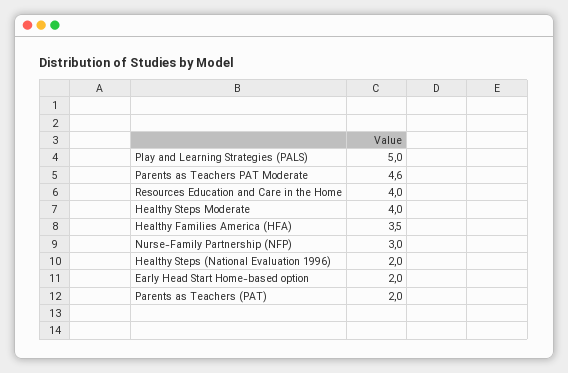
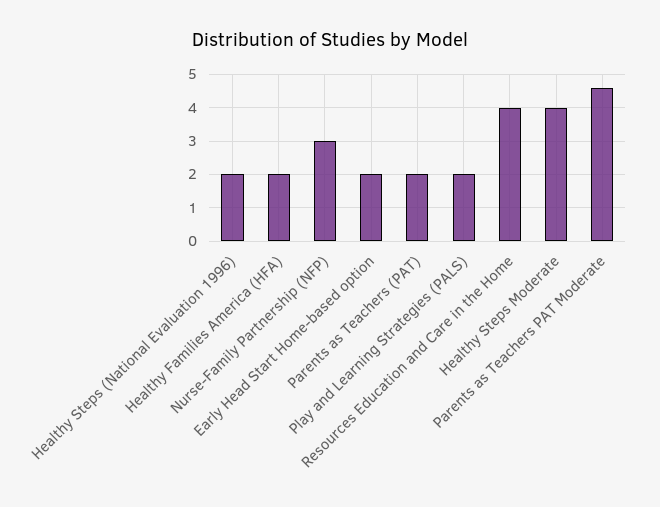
  {
-   "Play and Learning Strategies (PALS)": 5,
+   "Play and Learning Strategies (PALS)": 2,
    "Parents as Teachers PAT Moderate": 4.6,
    "Resources Education and Care in the Home": 4,
    "Healthy Steps Moderate": 4,
-   "Healthy Families America (HFA)": 3.5,
+   "Healthy Families America (HFA)": 2,
    "Nurse-Family Partnership (NFP)": 3,
    "Healthy Steps (National Evaluation 1996)": 2,
    "Early Head Start Home-based option": 2,
    "Parents as Teachers (PAT)": 2
  }

